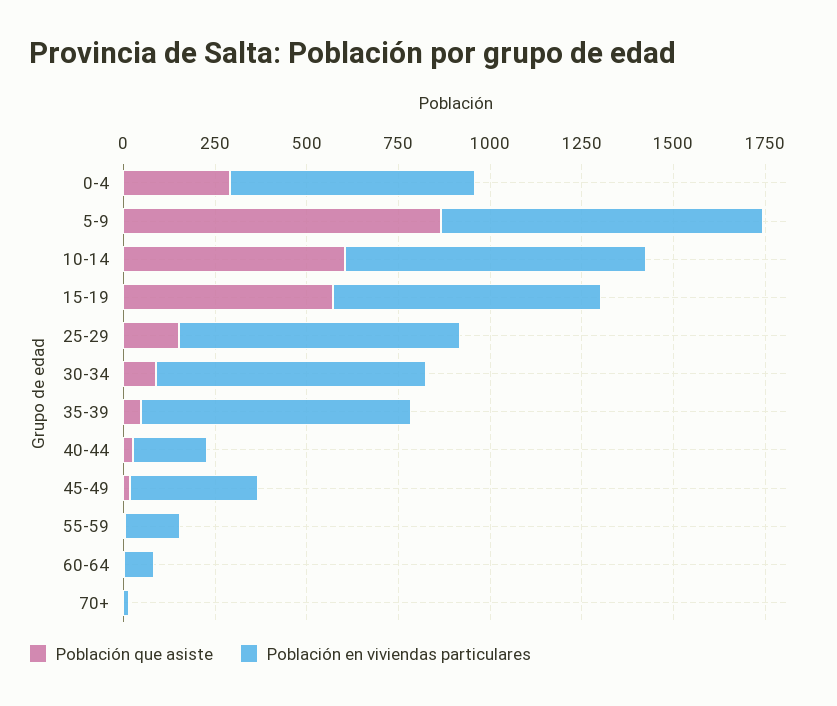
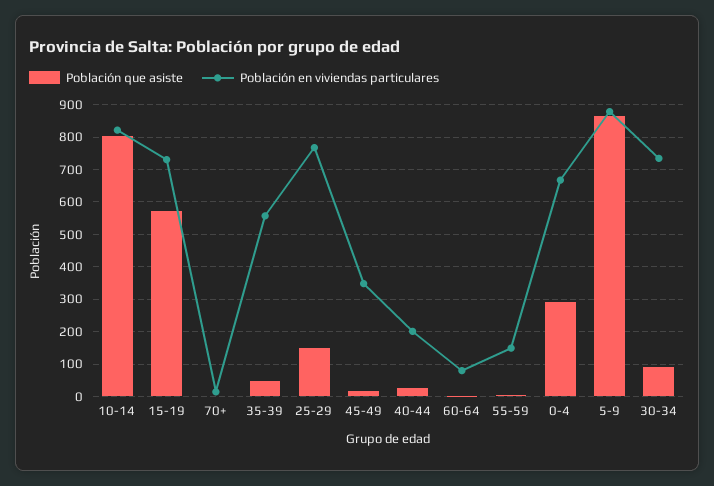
  {
    "Población que asiste": {
      "0-4": 300,
      "5-9": 860,
-     "10-14": 600,
+     "10-14": 800,
      "15-19": 580,
      "25-29": 160,
      "30-34": 100,
      "35-39": 40,
      "40-44": 20,
      "45-49": 20,
      "55-59": 0,
      "60-64": 0,
      "70+": 0
    },
    "Población en viviendas particulares": {
      "0-4": 660,
      "5-9": 880,
      "10-14": 820,
      "15-19": 740,
      "25-29": 760,
      "30-34": 740,
-     "35-39": 750,
+     "35-39": 560,
      "40-44": 200,
      "45-49": 340,
      "55-59": 140,
      "60-64": 80,
      "70+": 20
    }
  }

